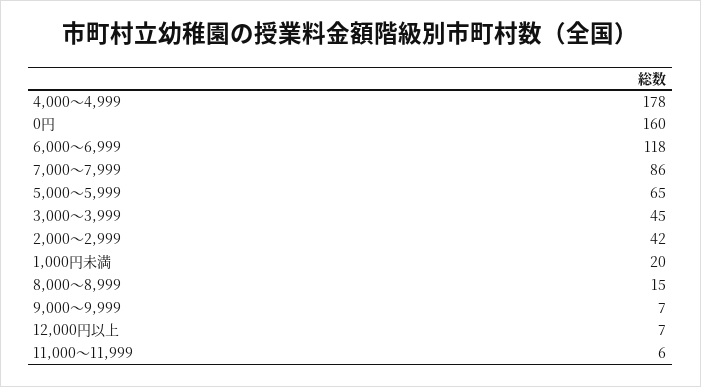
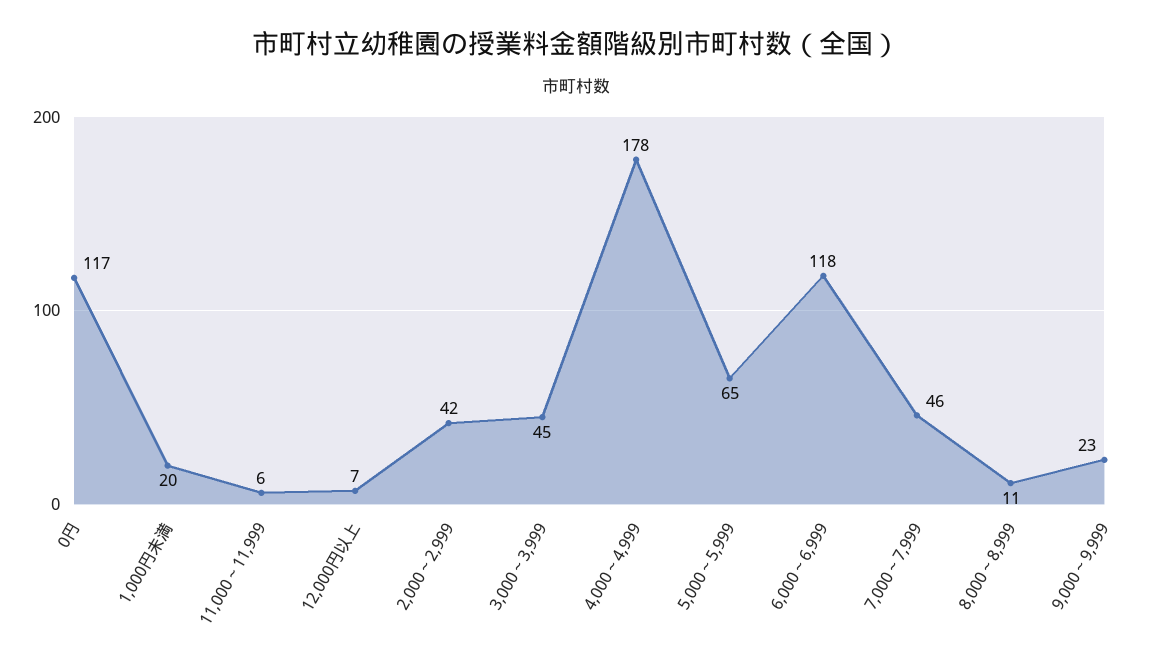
  {
    "4,000～4,999": 178,
-   "0円": 160,
+   "0円": 117,
    "6,000～6,999": 118,
-   "7,000～7,999": 86,
+   "7,000～7,999": 46,
    "5,000～5,999": 65,
    "3,000～3,999": 45,
    "2,000～2,999": 42,
    "1,000円未満": 20,
-   "8,000～8,999": 15,
+   "8,000～8,999": 11,
-   "9,000～9,999": 7,
+   "9,000～9,999": 23,
    "12,000円以上": 7,
    "11,000～11,999": 6
  }

